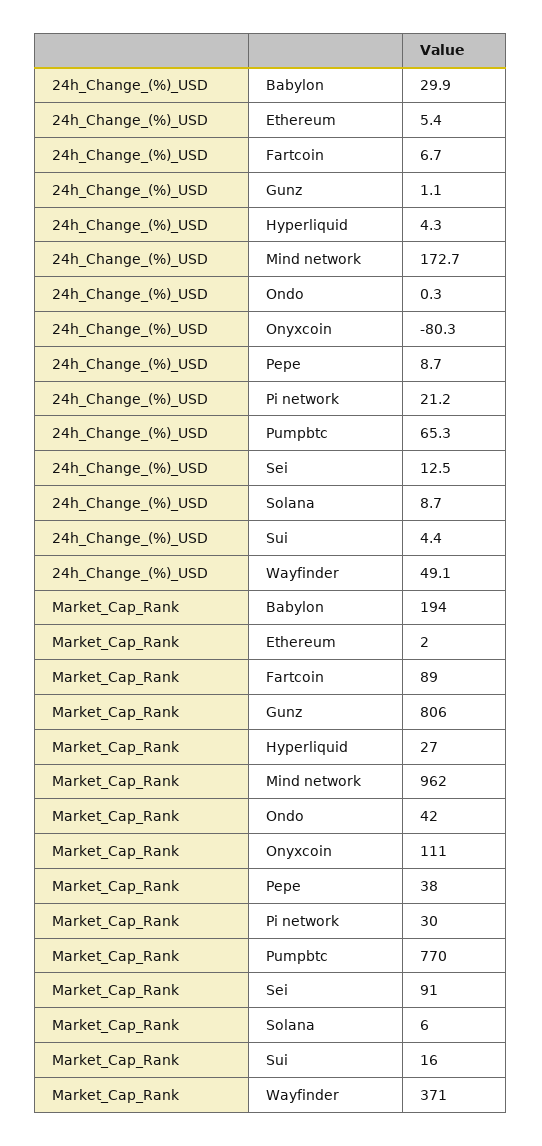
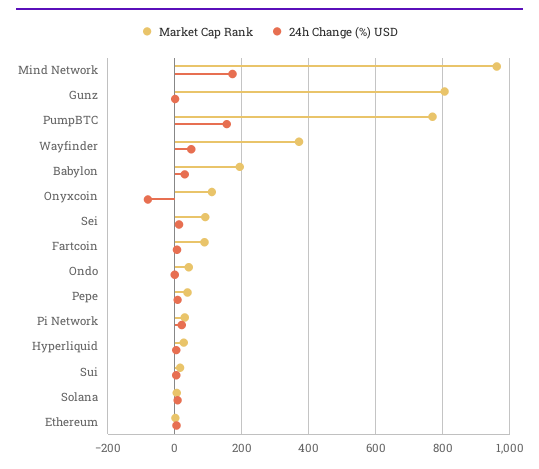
  {
    "24h_Change_(%)_USD": {
      "Babylon": 29.9,
      "Ethereum": 5.4,
      "Fartcoin": 6.7,
      "Gunz": 1.1,
      "Hyperliquid": 4.3,
      "Mind network": 172.7,
      "Ondo": 0.3,
      "Onyxcoin": -80.3,
      "Pepe": 8.7,
      "Pi network": 21.2,
-     "Pumpbtc": 65.3,
+     "Pumpbtc": 160,
      "Sei": 12.5,
      "Solana": 8.7,
      "Sui": 4.4,
      "Wayfinder": 49.1
    },
    "Market_Cap_Rank": {
      "Babylon": 194,
      "Ethereum": 2,
      "Fartcoin": 89,
      "Gunz": 806,
      "Hyperliquid": 27,
      "Mind network": 962,
      "Ondo": 42,
      "Onyxcoin": 111,
      "Pepe": 38,
      "Pi network": 30,
      "Pumpbtc": 770,
      "Sei": 91,
      "Solana": 6,
      "Sui": 16,
      "Wayfinder": 371
    }
  }

